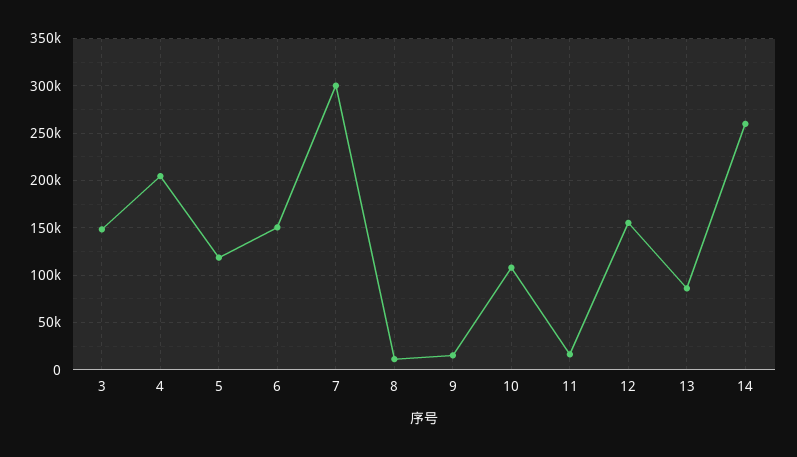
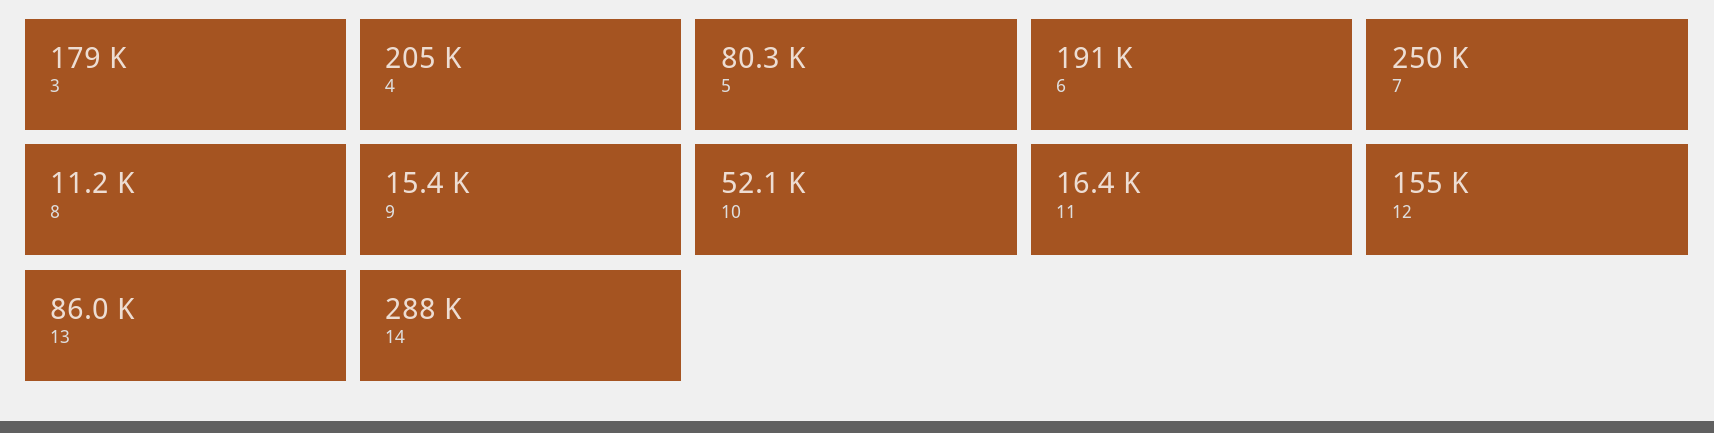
  {
-   "3": 150000,
+   "3": 179000,
    "4": 205000,
-   "5": 120000,
+   "5": 80300,
-   "6": 150000,
+   "6": 191000,
-   "7": 300000,
+   "7": 250000,
    "8": 11200,
    "9": 15400,
-   "10": 110000,
+   "10": 52100,
    "11": 16400,
    "12": 155000,
    "13": 86000,
-   "14": 260000
+   "14": 288000
  }

